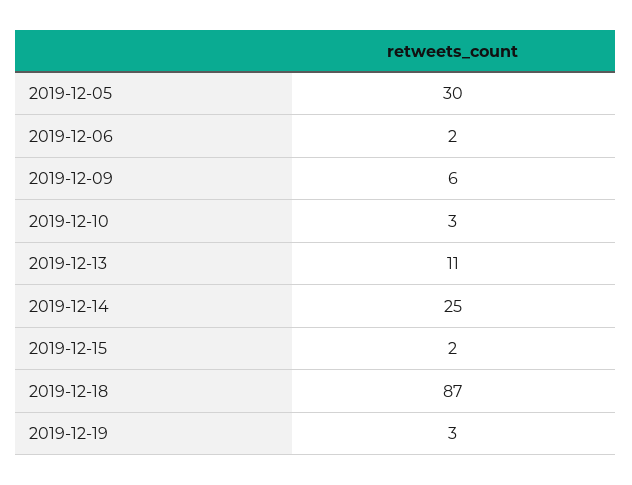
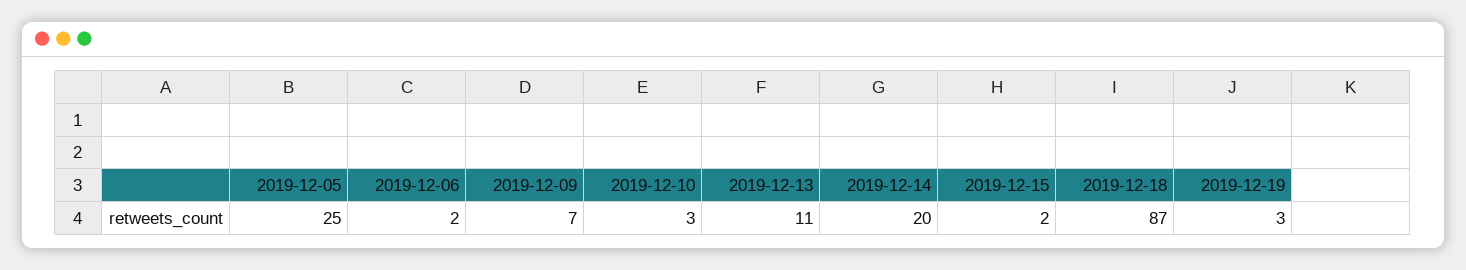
  {
-   "2019-12-05": 30,
+   "2019-12-05": 25,
    "2019-12-06": 2,
-   "2019-12-09": 6,
+   "2019-12-09": 7,
    "2019-12-10": 3,
    "2019-12-13": 11,
-   "2019-12-14": 25,
+   "2019-12-14": 20,
    "2019-12-15": 2,
    "2019-12-18": 87,
    "2019-12-19": 3
  }

